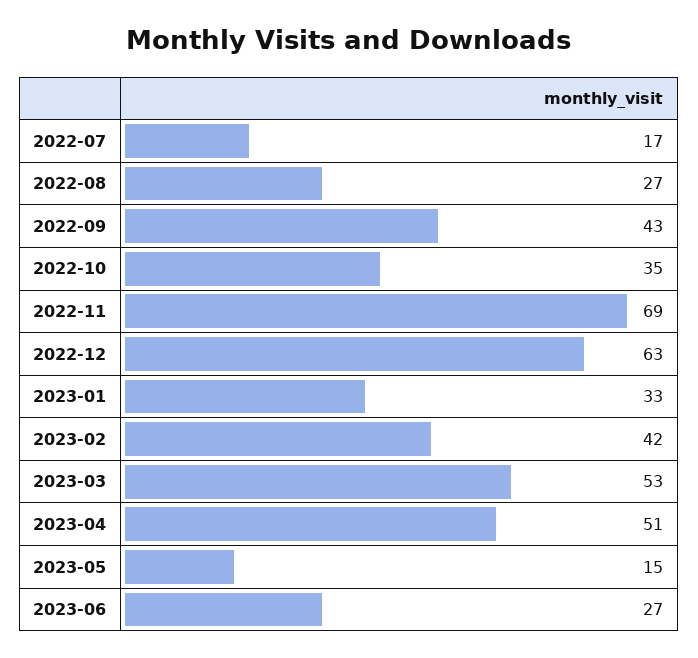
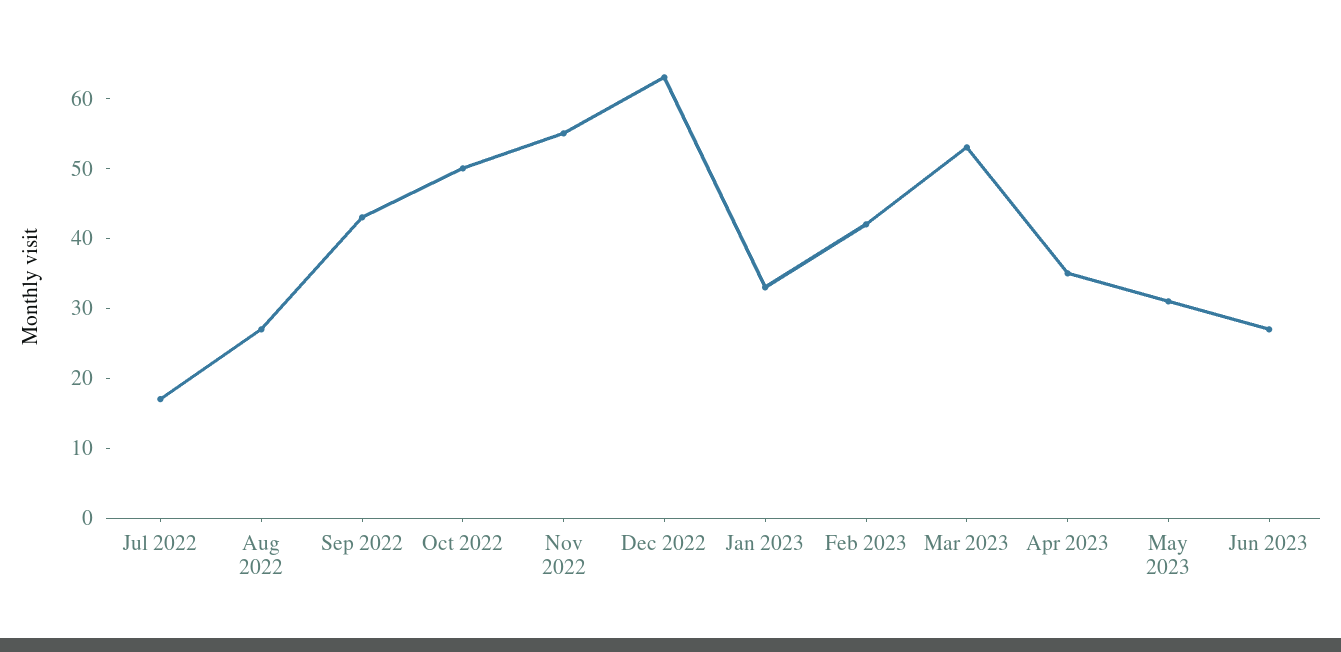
  {
    "2022-07": 17,
    "2022-08": 27,
    "2022-09": 43,
-   "2022-10": 35,
+   "2022-10": 50,
-   "2022-11": 69,
+   "2022-11": 55,
    "2022-12": 63,
    "2023-01": 33,
    "2023-02": 42,
    "2023-03": 53,
-   "2023-04": 51,
+   "2023-04": 35,
-   "2023-05": 15,
+   "2023-05": 30,
    "2023-06": 27
  }

